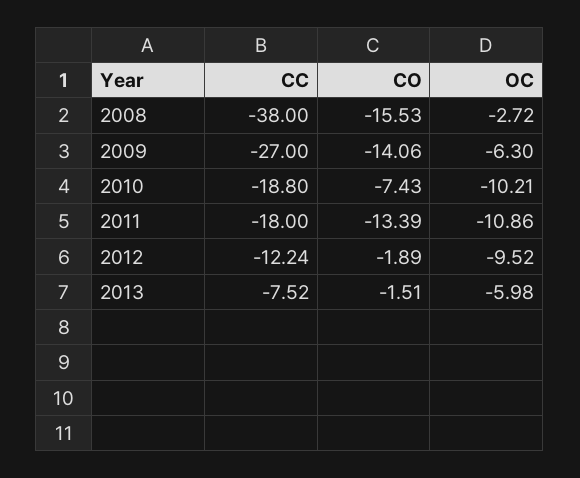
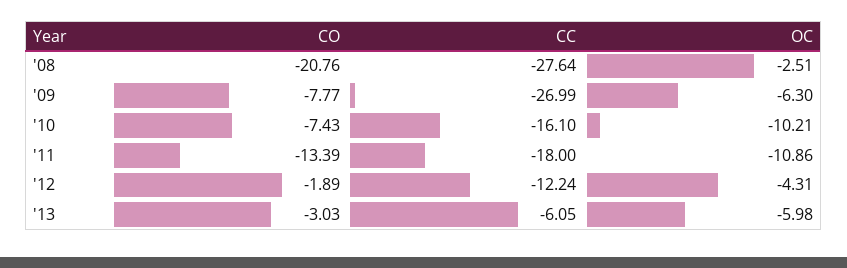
  {
    "CC": {
-     "2008": -38,
+     "2008": -27.64,
-     "2009": -27,
+     "2009": -26.99,
-     "2010": -18.8,
+     "2010": -16.1,
      "2011": -18,
      "2012": -12.24,
-     "2013": -7.52
+     "2013": -6.05
    },
    "CO": {
-     "2008": -15.53,
+     "2008": -20.76,
-     "2009": -14.06,
+     "2009": -7.77,
      "2010": -7.43,
      "2011": -13.39,
      "2012": -1.89,
-     "2013": -1.51
+     "2013": -3.03
    },
    "OC": {
-     "2008": -2.72,
+     "2008": -2.51,
      "2009": -6.3,
      "2010": -10.21,
      "2011": -10.86,
-     "2012": -9.52,
+     "2012": -4.31,
      "2013": -5.98
    }
  }

